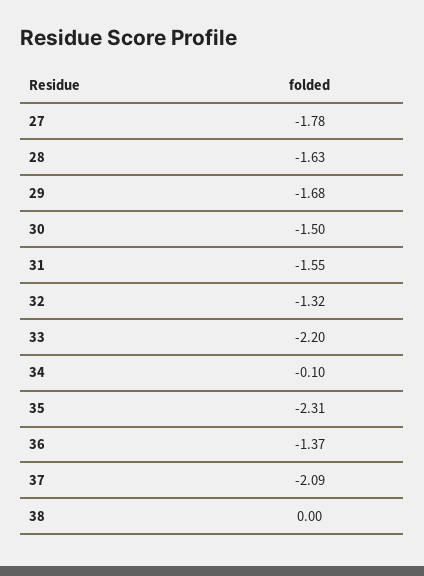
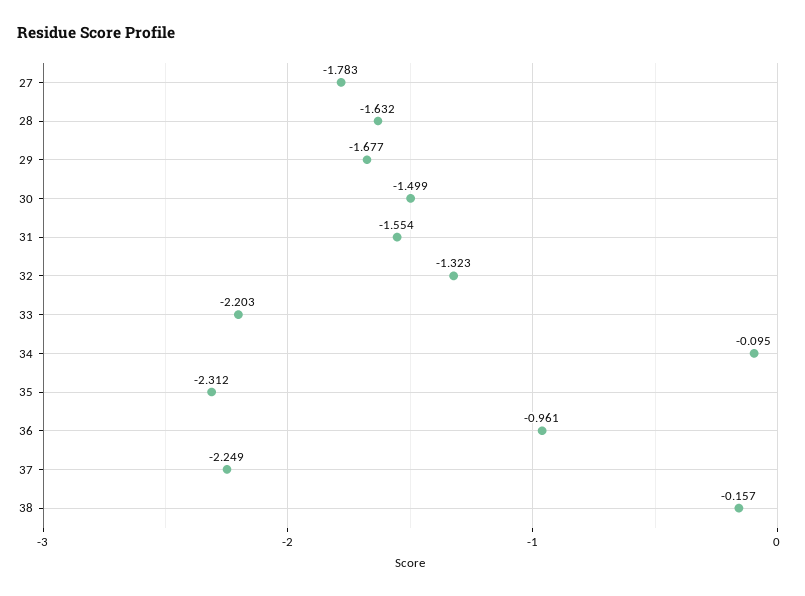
  {
    "27": -1.783,
    "28": -1.632,
    "29": -1.677,
    "30": -1.499,
    "31": -1.554,
    "32": -1.323,
    "33": -2.203,
    "34": -0.095,
    "35": -2.312,
-   "36": -1.37,
+   "36": -0.961,
-   "37": -2.09,
+   "37": -2.249,
-   "38": 0
+   "38": -0.157
  }

